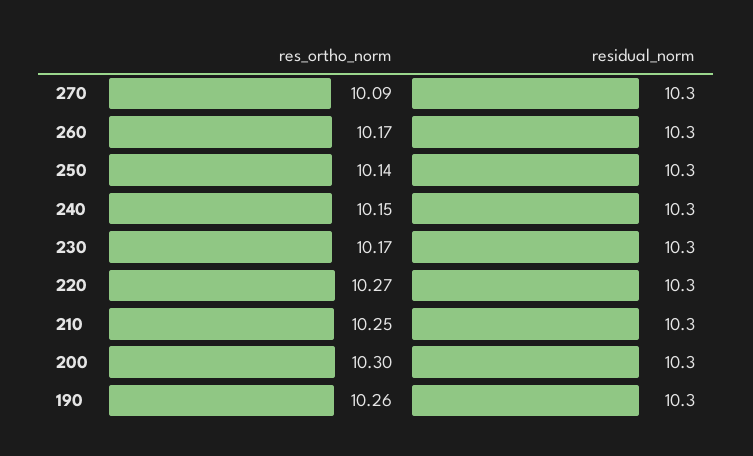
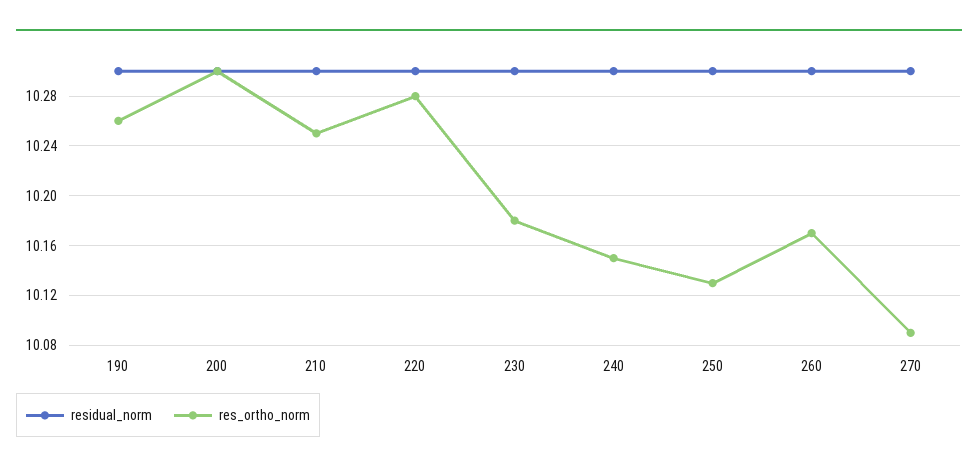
  {
    "res_ortho_norm": {
      "270": 10.09,
      "260": 10.17,
-     "250": 10.14,
+     "250": 10.13,
      "240": 10.15,
-     "230": 10.17,
+     "230": 10.18,
-     "220": 10.27,
+     "220": 10.28,
      "210": 10.25,
      "200": 10.3,
      "190": 10.26
    },
    "residual_norm": {
      "270": 10.3,
      "260": 10.3,
      "250": 10.3,
      "240": 10.3,
      "230": 10.3,
      "220": 10.3,
      "210": 10.3,
      "200": 10.3,
      "190": 10.3
    }
  }

